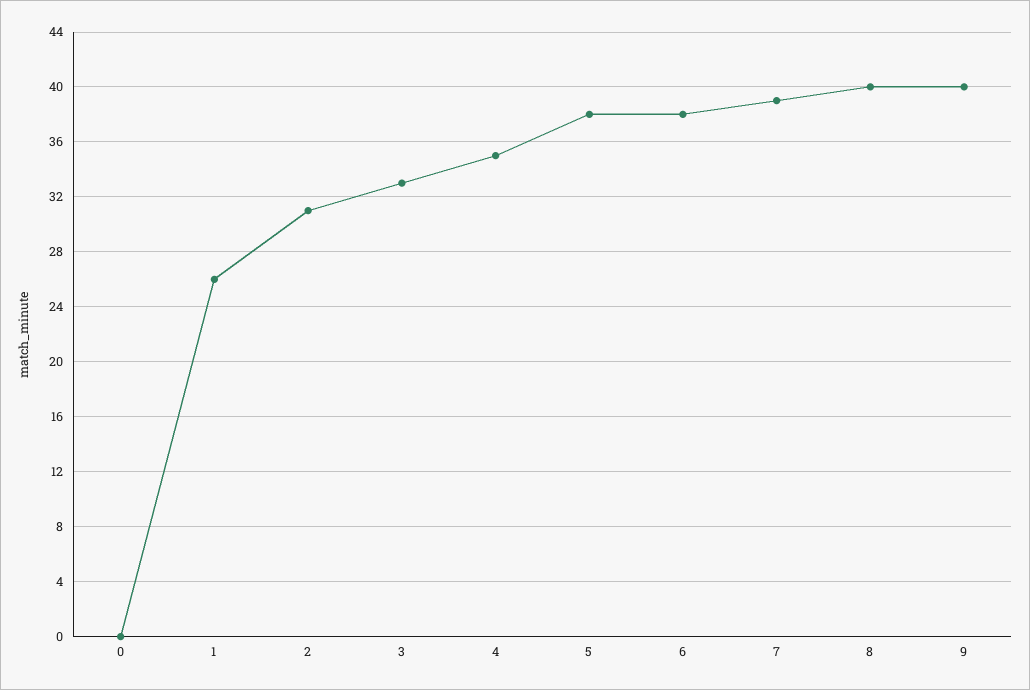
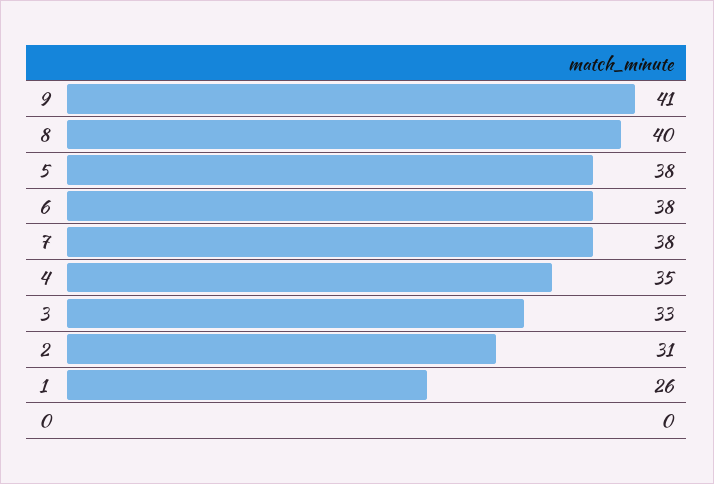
  {
    "0": 0,
    "1": 26,
    "2": 31,
    "3": 33,
    "4": 35,
    "5": 38,
    "6": 38,
-   "7": 39,
+   "7": 38,
    "8": 40,
-   "9": 40
+   "9": 41
  }

